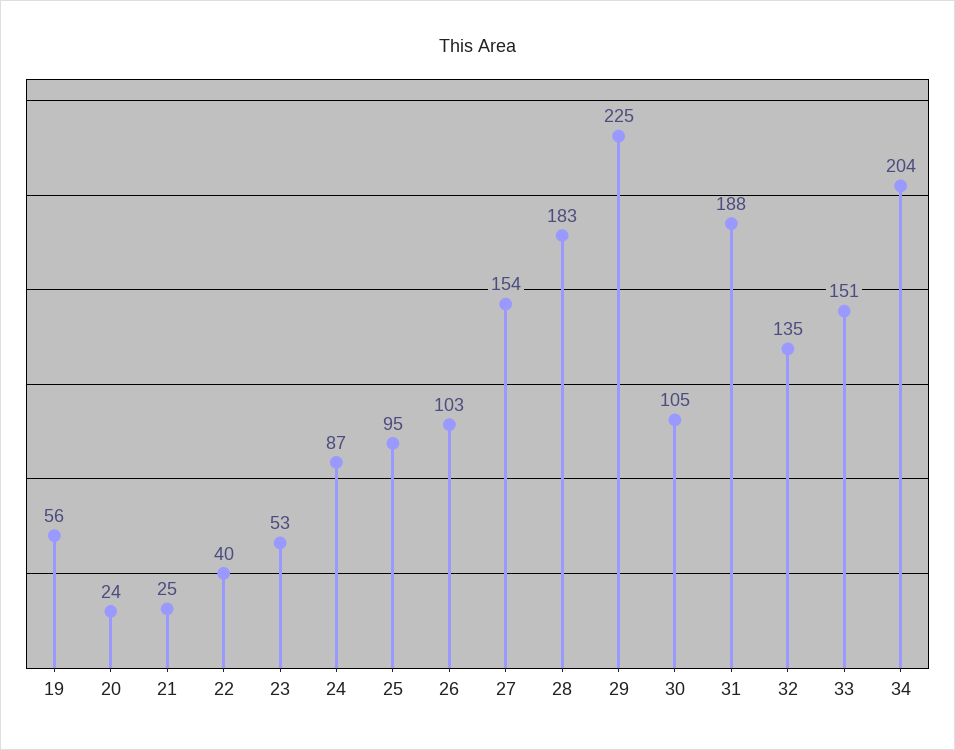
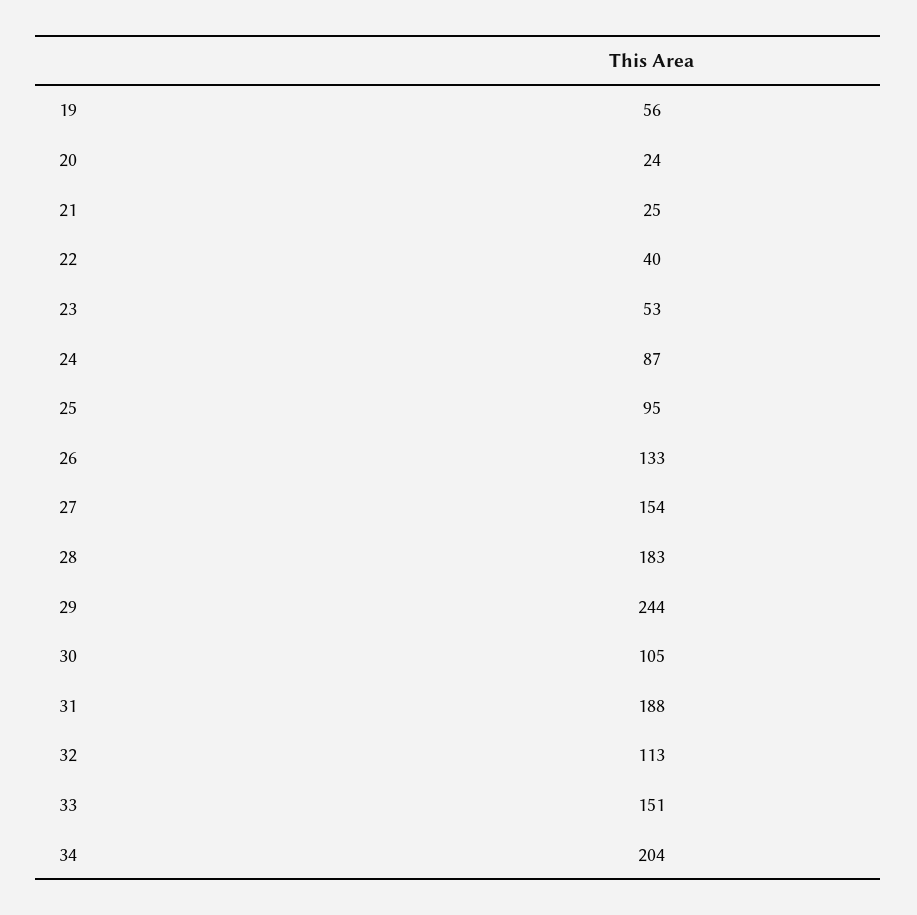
  {
    "19": 56,
    "20": 24,
    "21": 25,
    "22": 40,
    "23": 53,
    "24": 87,
    "25": 95,
-   "26": 103,
+   "26": 133,
    "27": 154,
    "28": 183,
-   "29": 225,
+   "29": 244,
    "30": 105,
    "31": 188,
-   "32": 135,
+   "32": 113,
    "33": 151,
    "34": 204
  }

